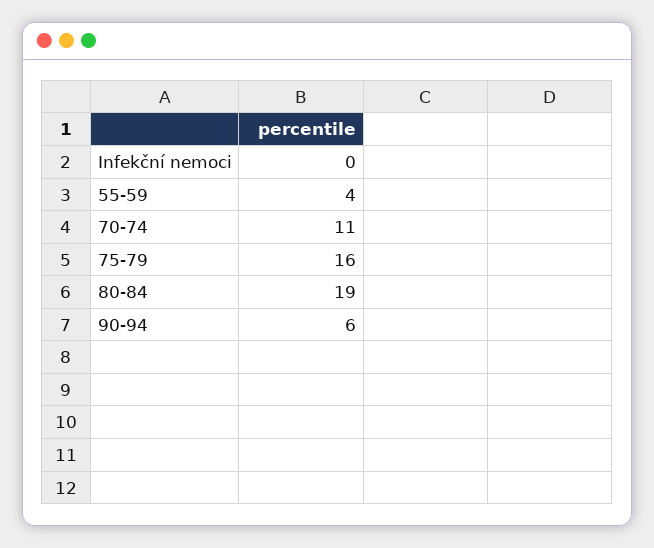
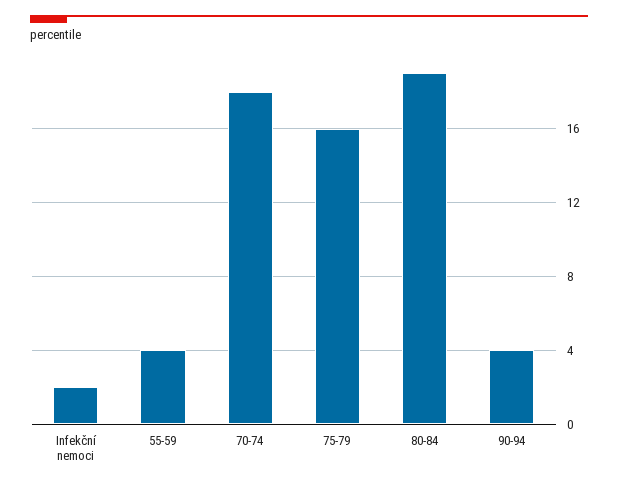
  {
-   "Infekční nemoci": 0,
+   "Infekční nemoci": 2,
    "55-59": 4,
-   "70-74": 11,
+   "70-74": 18,
    "75-79": 16,
    "80-84": 19,
-   "90-94": 6
+   "90-94": 4
  }

